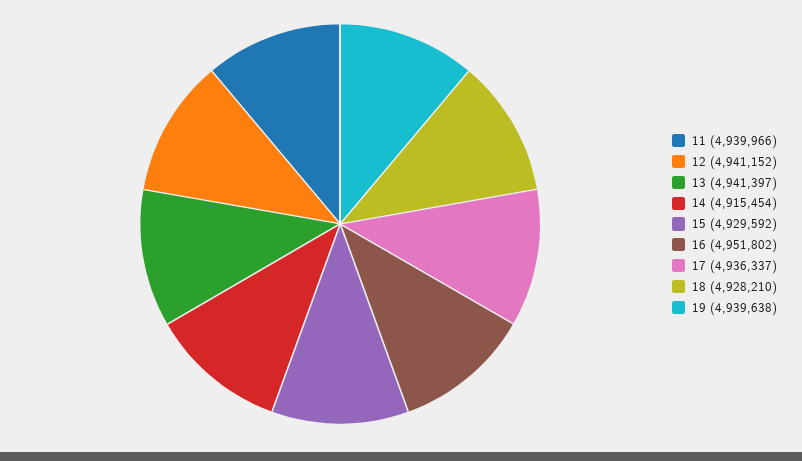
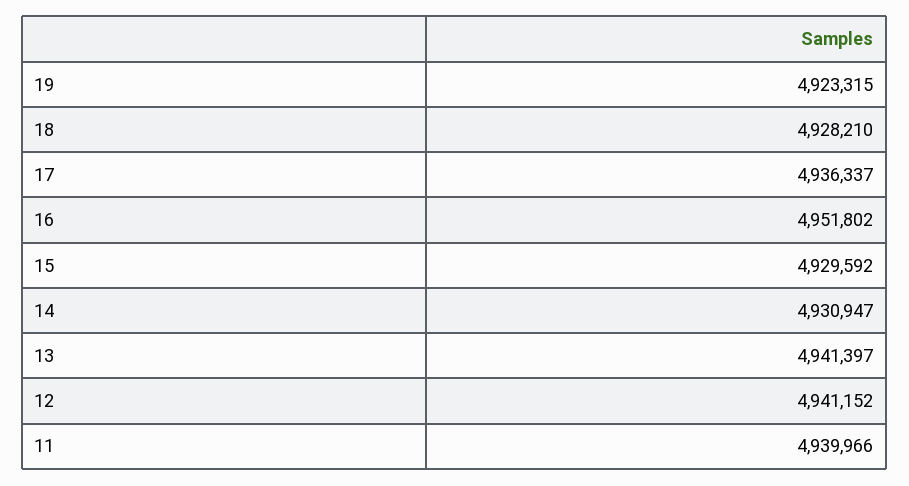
  {
    "11": 4939966,
    "12": 4941152,
    "13": 4941397,
-   "14": 4915454,
+   "14": 4930947,
    "15": 4929592,
    "16": 4951802,
    "17": 4936337,
    "18": 4928210,
-   "19": 4939638
+   "19": 4923315
  }

